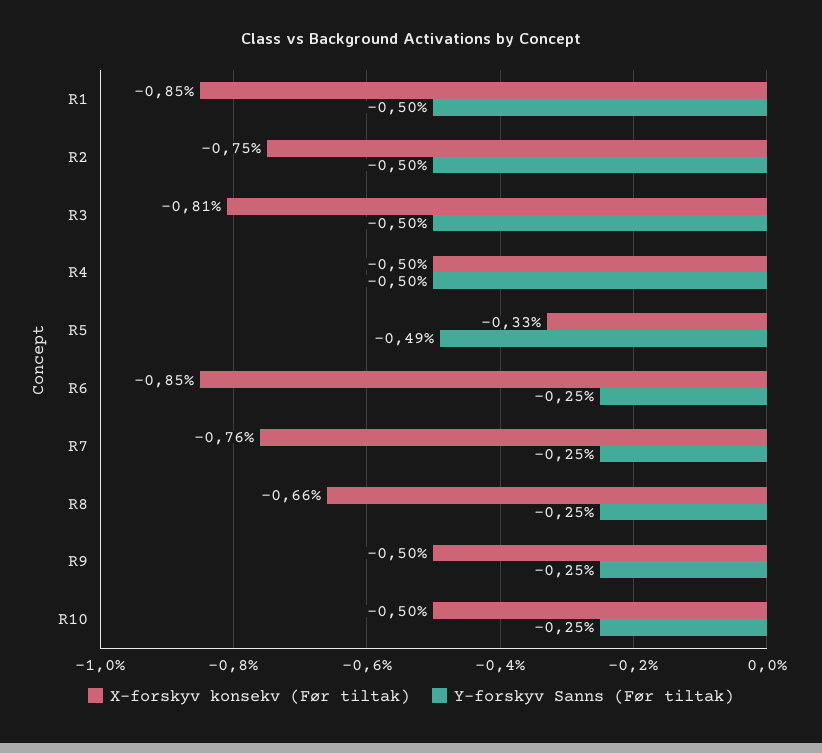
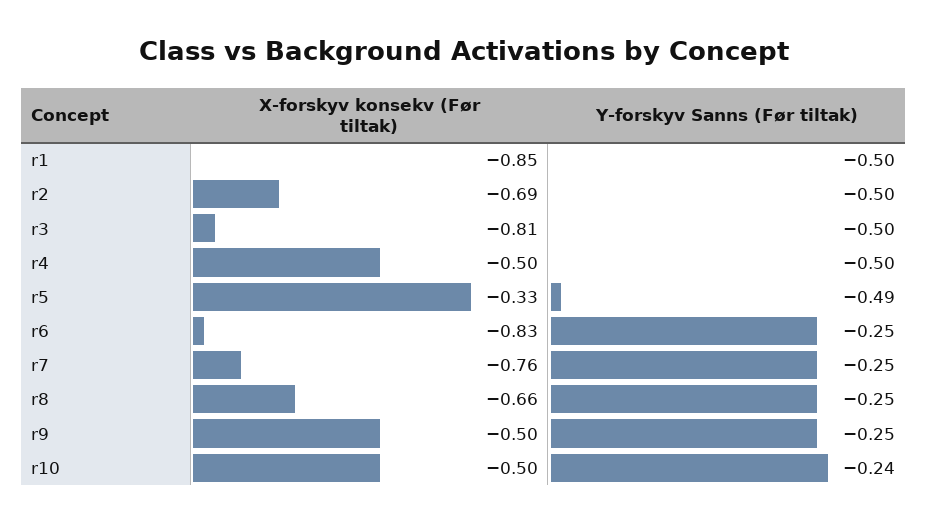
  {
    "X-forskyv konsekv (Før tiltak)": {
      "R1": -0.85,
-     "R2": -0.75,
+     "R2": -0.69,
      "R3": -0.81,
      "R4": -0.5,
      "R5": -0.33,
-     "R6": -0.85,
+     "R6": -0.83,
      "R7": -0.76,
      "R8": -0.66,
      "R9": -0.5,
      "R10": -0.5
    },
    "Y-forskyv Sanns (Før tiltak)": {
      "R1": -0.5,
      "R2": -0.5,
      "R3": -0.5,
      "R4": -0.5,
      "R5": -0.49,
      "R6": -0.25,
      "R7": -0.25,
      "R8": -0.25,
      "R9": -0.25,
-     "R10": -0.25
+     "R10": -0.24
    }
  }

